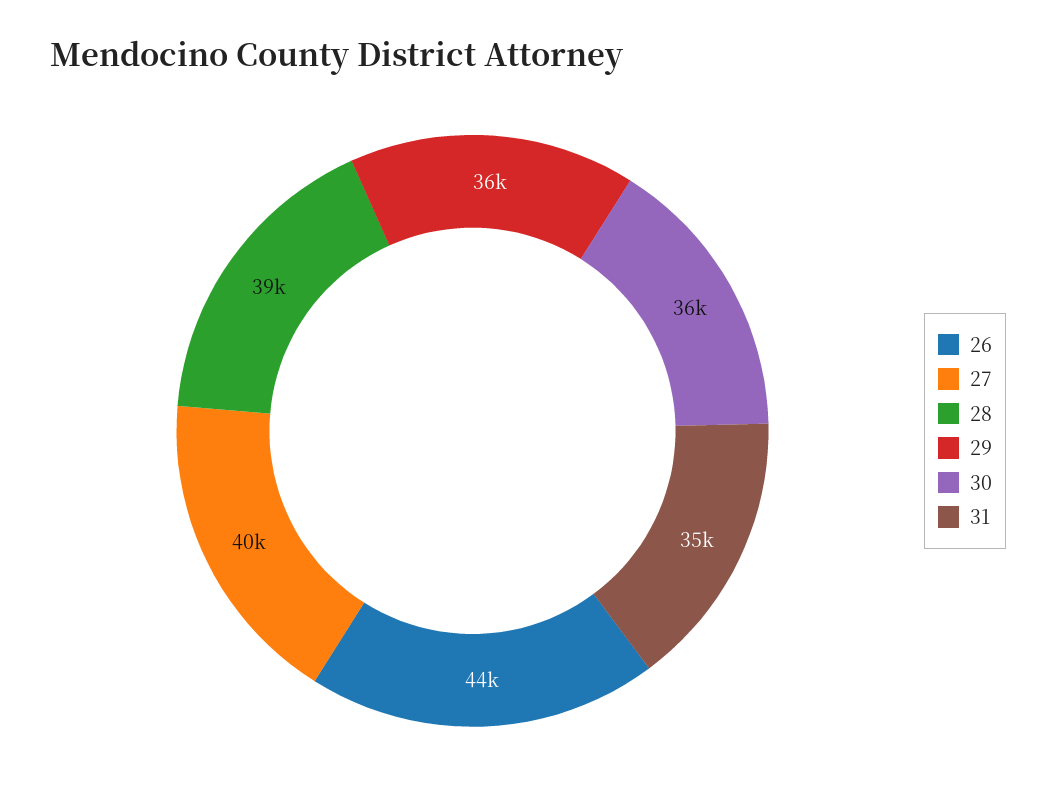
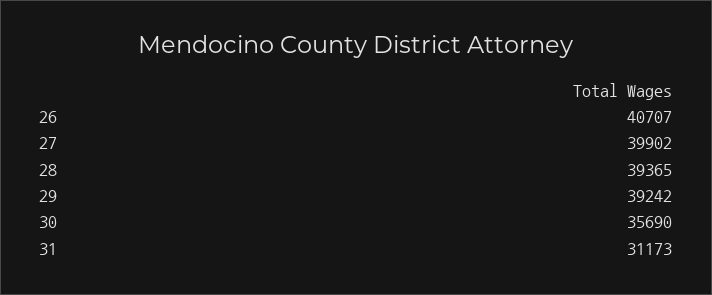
  {
-   "26": 44000,
+   "26": 40707,
    "27": 39902,
    "28": 39365,
-   "29": 36000,
+   "29": 39242,
    "30": 35690,
-   "31": 35000
+   "31": 31173
  }

